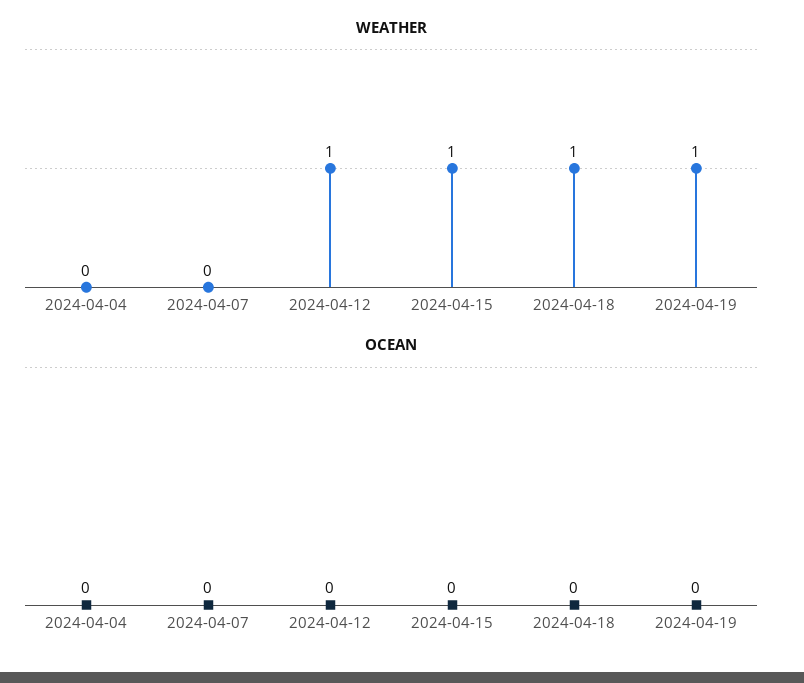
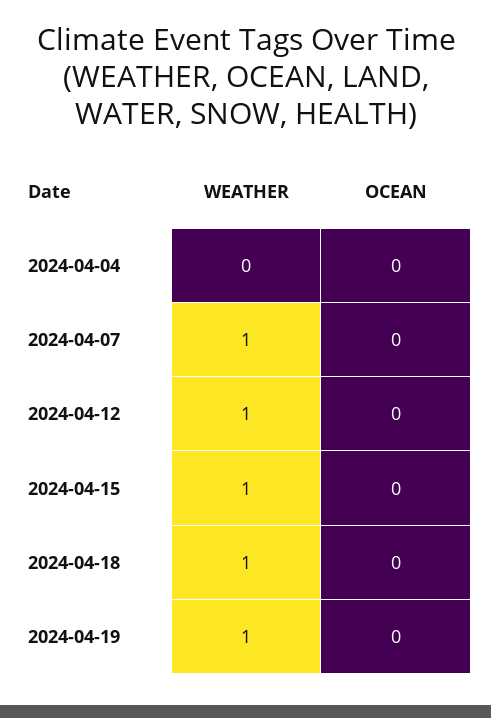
  {
    "WEATHER": {
      "2024-04-04": 0,
-     "2024-04-07": 0,
+     "2024-04-07": 1,
      "2024-04-12": 1,
      "2024-04-15": 1,
      "2024-04-18": 1,
      "2024-04-19": 1
    },
    "OCEAN": {
      "2024-04-04": 0,
      "2024-04-07": 0,
      "2024-04-12": 0,
      "2024-04-15": 0,
      "2024-04-18": 0,
      "2024-04-19": 0
    }
  }

